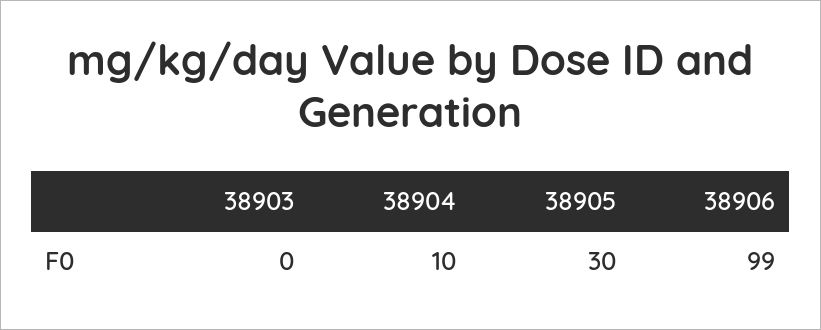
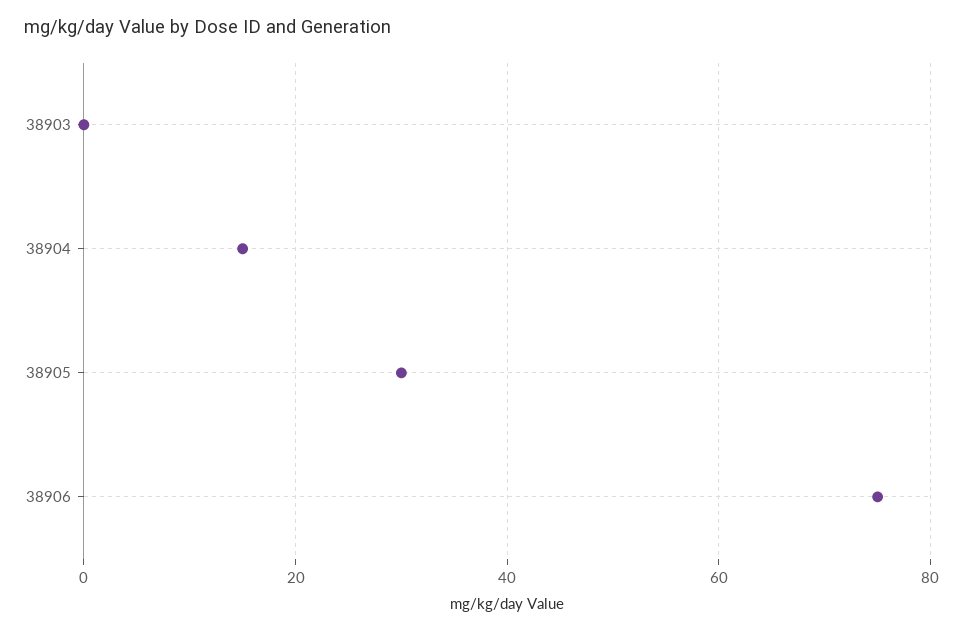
  {
    "38903": 0,
-   "38904": 10,
+   "38904": 15,
    "38905": 30,
-   "38906": 99
+   "38906": 75
  }

